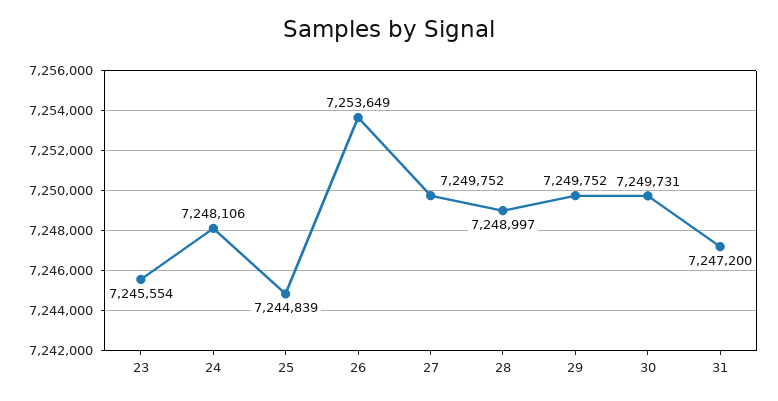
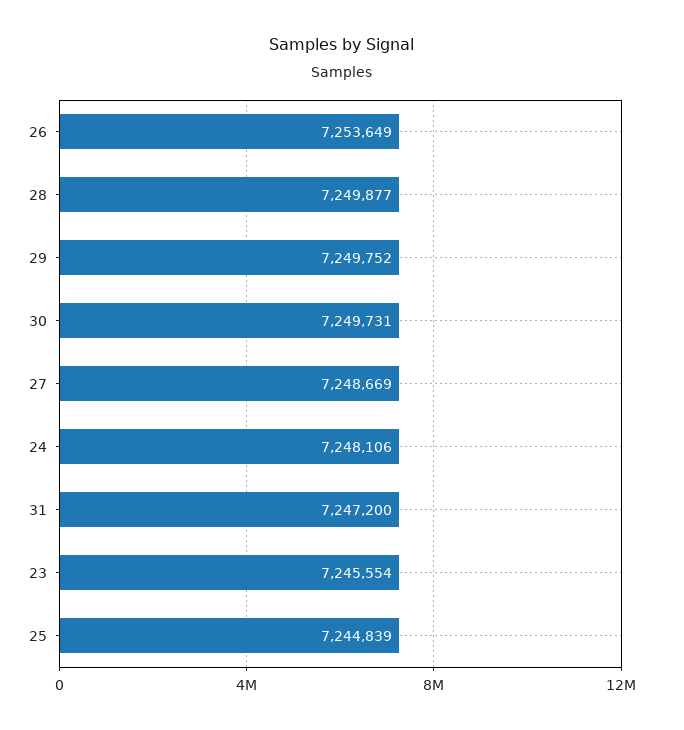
  {
    "23": 7245554,
    "24": 7248106,
    "25": 7244839,
    "26": 7253649,
-   "27": 7249752,
+   "27": 7248669,
-   "28": 7248997,
+   "28": 7249877,
    "29": 7249752,
    "30": 7249731,
    "31": 7247200
  }

